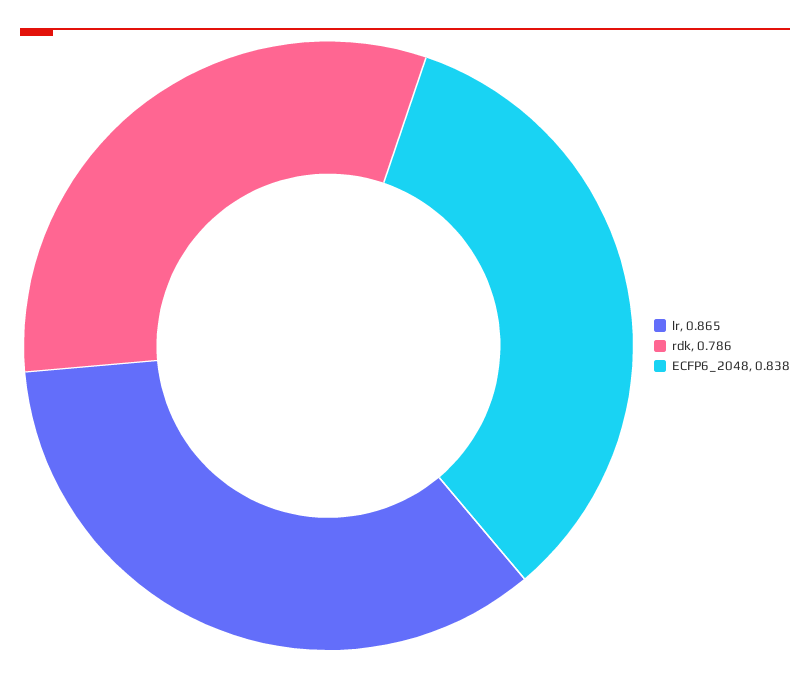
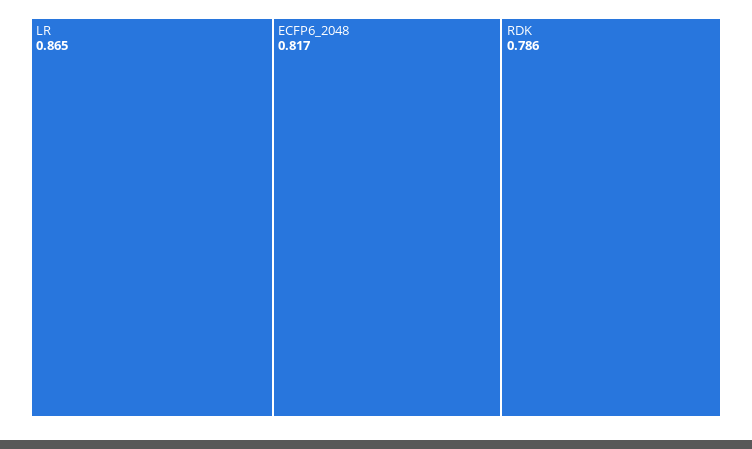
  {
    "lr": 0.865,
    "rdk": 0.786,
-   "ECFP6_2048": 0.838
+   "ECFP6_2048": 0.817
  }

